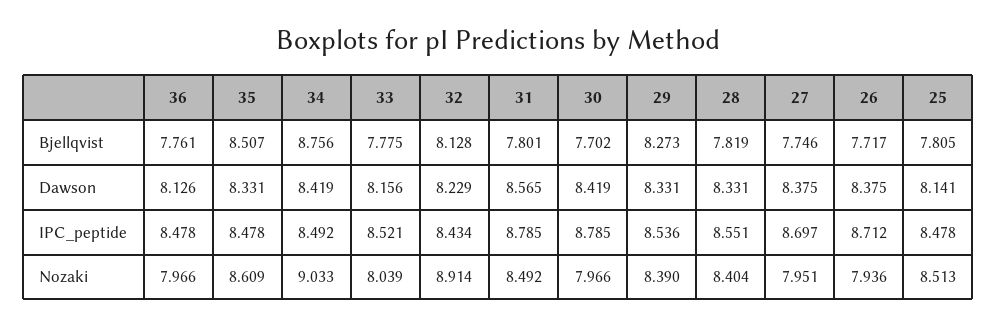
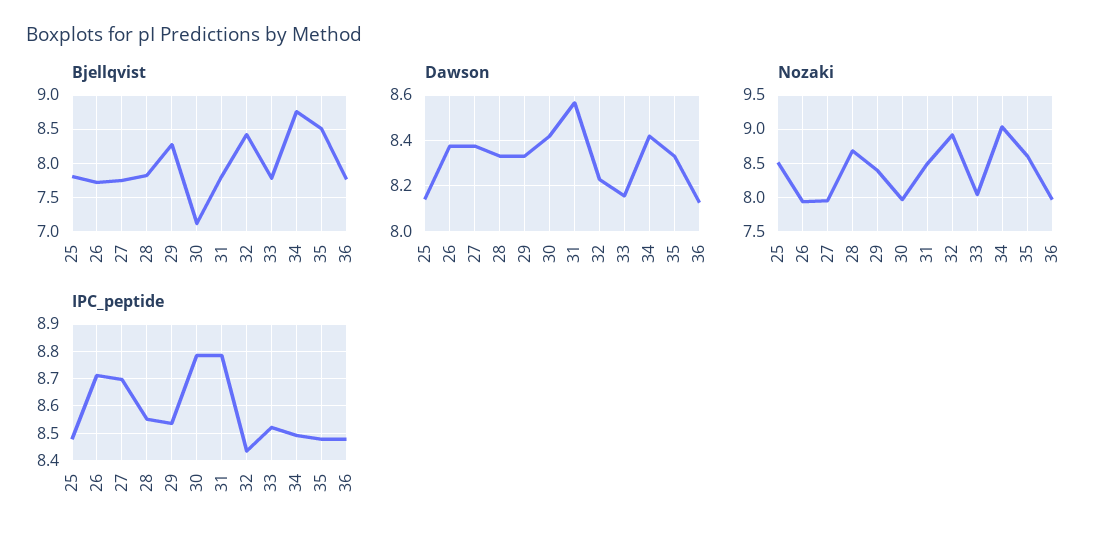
  {
    "Bjellqvist": {
      "36": 7.761,
      "35": 8.507,
      "34": 8.756,
      "33": 7.775,
-     "32": 8.128,
+     "32": 8.4,
      "31": 7.801,
-     "30": 7.702,
+     "30": 7.1,
      "29": 8.273,
      "28": 7.819,
      "27": 7.746,
      "26": 7.717,
      "25": 7.805
    },
    "Dawson": {
      "36": 8.126,
      "35": 8.331,
      "34": 8.419,
      "33": 8.156,
      "32": 8.229,
      "31": 8.565,
      "30": 8.419,
      "29": 8.331,
      "28": 8.331,
      "27": 8.375,
      "26": 8.375,
      "25": 8.141
    },
    "IPC_peptide": {
      "36": 8.478,
      "35": 8.478,
      "34": 8.492,
      "33": 8.521,
      "32": 8.434,
      "31": 8.785,
      "30": 8.785,
      "29": 8.536,
      "28": 8.551,
      "27": 8.697,
      "26": 8.712,
      "25": 8.478
    },
    "Nozaki": {
      "36": 7.966,
      "35": 8.609,
      "34": 9.033,
      "33": 8.039,
      "32": 8.914,
      "31": 8.492,
      "30": 7.966,
      "29": 8.39,
-     "28": 8.404,
+     "28": 8.7,
      "27": 7.951,
      "26": 7.936,
      "25": 8.513
    }
  }

